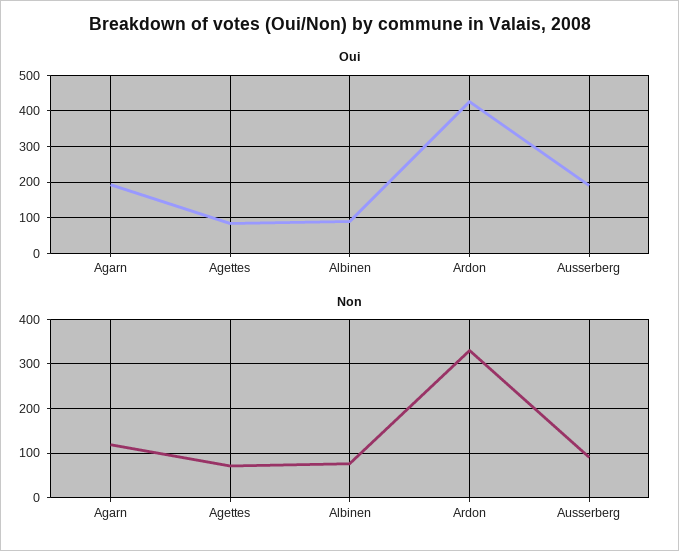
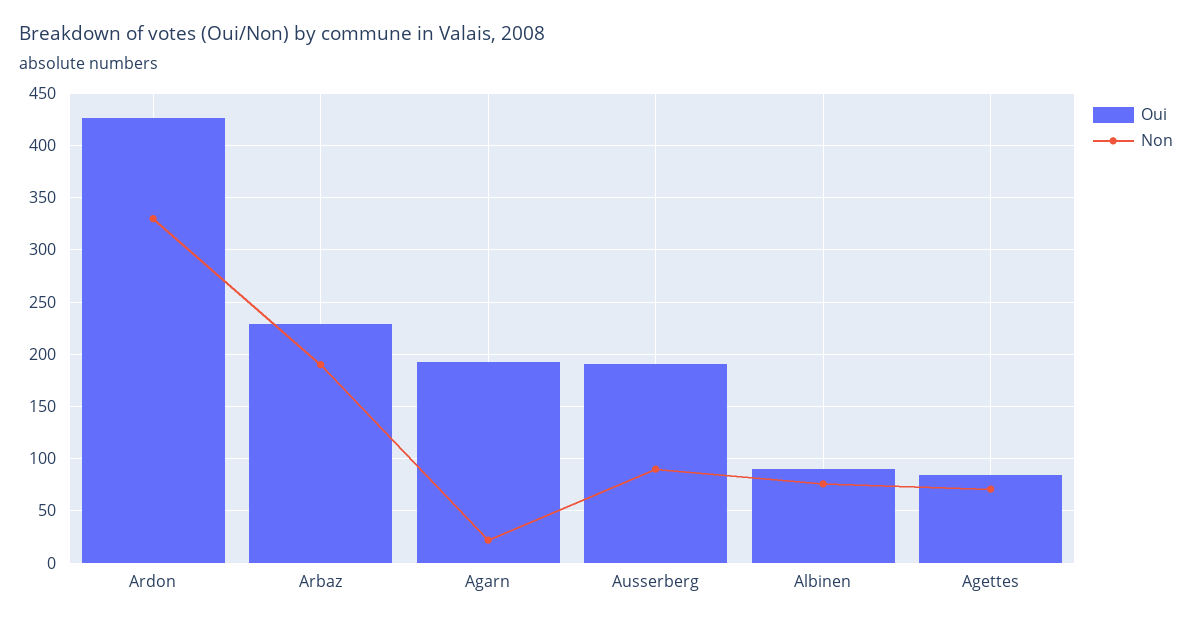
  {
    "Oui": {
      "Agarn": 190,
      "Agettes": 80,
      "Albinen": 90,
      "Ardon": 430,
-     "Ausserberg": 190
+     "Ausserberg": 190,
+     "Arbaz": 230
    },
    "Non": {
-     "Agarn": 120,
+     "Agarn": 20,
      "Agettes": 70,
      "Albinen": 80,
      "Ardon": 330,
-     "Ausserberg": 90
+     "Ausserberg": 90,
+     "Arbaz": 190
    }
  }

